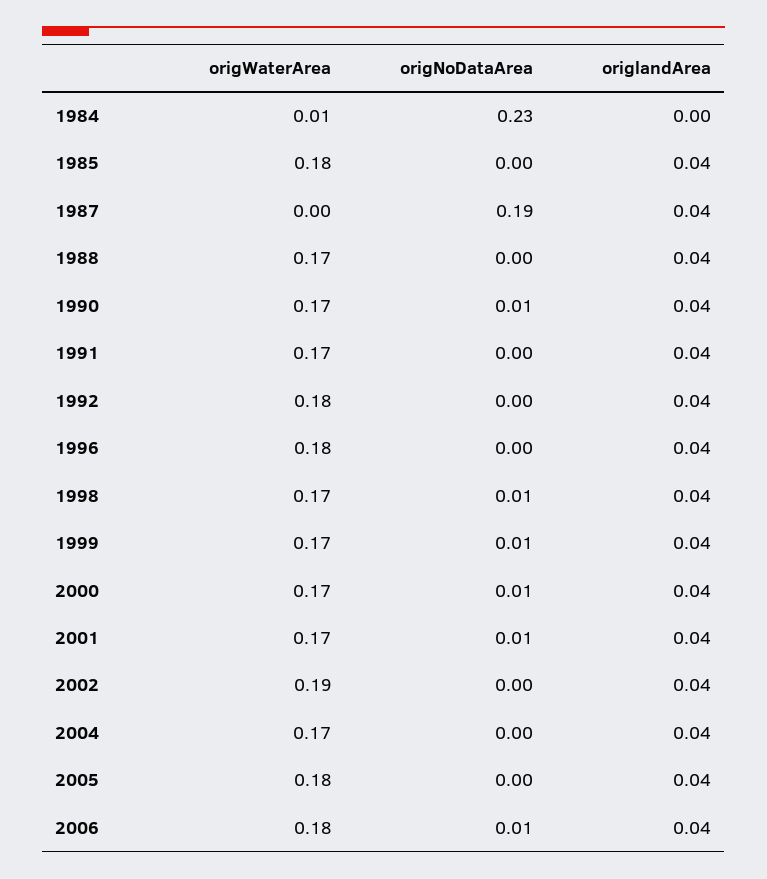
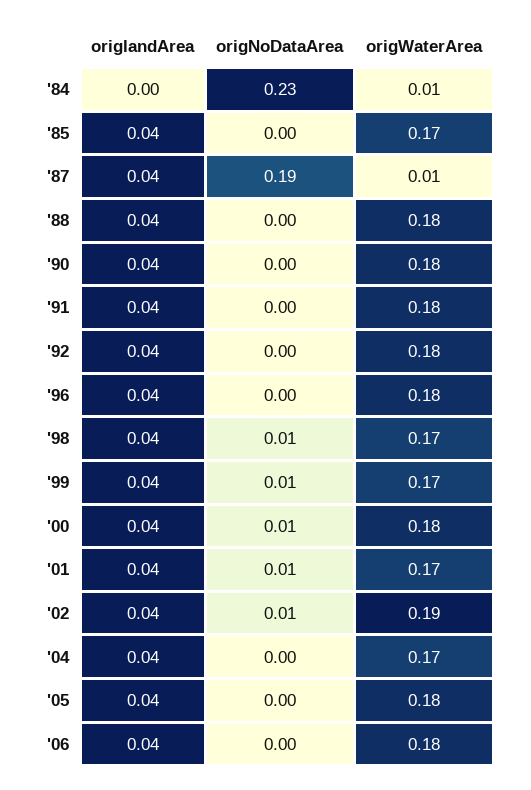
  {
    "origWaterArea": {
      "1984": 0.01,
-     "1985": 0.18,
+     "1985": 0.17,
-     "1987": 0,
+     "1987": 0.01,
-     "1988": 0.17,
+     "1988": 0.18,
-     "1990": 0.17,
+     "1990": 0.18,
-     "1991": 0.17,
+     "1991": 0.18,
      "1992": 0.18,
      "1996": 0.18,
      "1998": 0.17,
      "1999": 0.17,
-     "2000": 0.17,
+     "2000": 0.18,
      "2001": 0.17,
      "2002": 0.19,
      "2004": 0.17,
      "2005": 0.18,
      "2006": 0.18
    },
    "origNoDataArea": {
      "1984": 0.23,
      "1985": 0,
      "1987": 0.19,
      "1988": 0,
-     "1990": 0.01,
+     "1990": 0,
      "1991": 0,
      "1992": 0,
      "1996": 0,
      "1998": 0.01,
      "1999": 0.01,
      "2000": 0.01,
      "2001": 0.01,
-     "2002": 0,
+     "2002": 0.01,
      "2004": 0,
      "2005": 0,
-     "2006": 0.01
+     "2006": 0
    },
    "origlandArea": {
      "1984": 0,
      "1985": 0.04,
      "1987": 0.04,
      "1988": 0.04,
      "1990": 0.04,
      "1991": 0.04,
      "1992": 0.04,
      "1996": 0.04,
      "1998": 0.04,
      "1999": 0.04,
      "2000": 0.04,
      "2001": 0.04,
      "2002": 0.04,
      "2004": 0.04,
      "2005": 0.04,
      "2006": 0.04
    }
  }

